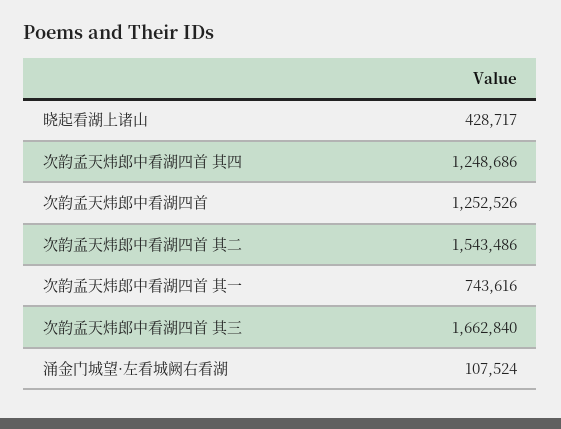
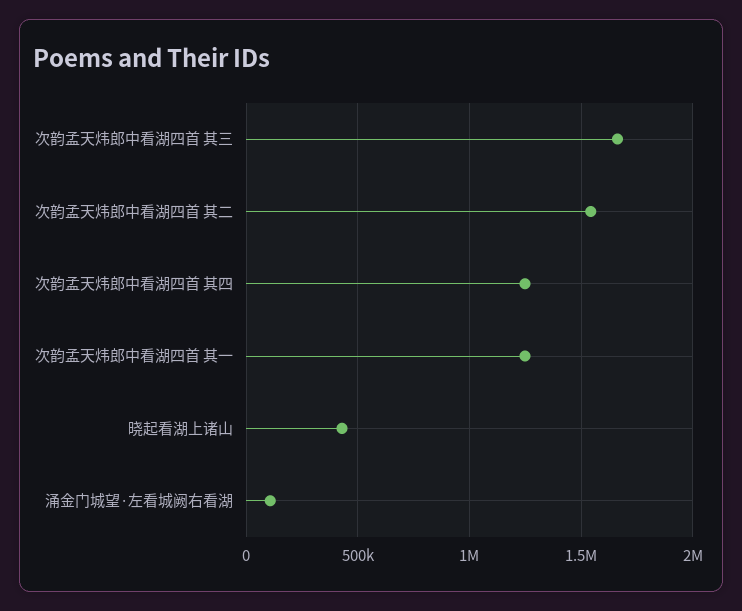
  {
    "晓起看湖上诸山": 428717,
    "次韵孟天炜郎中看湖四首 其四": 1248686,
-   "次韵孟天炜郎中看湖四首": 1252526,
    "次韵孟天炜郎中看湖四首 其二": 1543486,
-   "次韵孟天炜郎中看湖四首 其一": 743616,
+   "次韵孟天炜郎中看湖四首 其一": 1250000,
    "次韵孟天炜郎中看湖四首 其三": 1662840,
    "涌金门城望·左看城阙右看湖": 107524
  }

